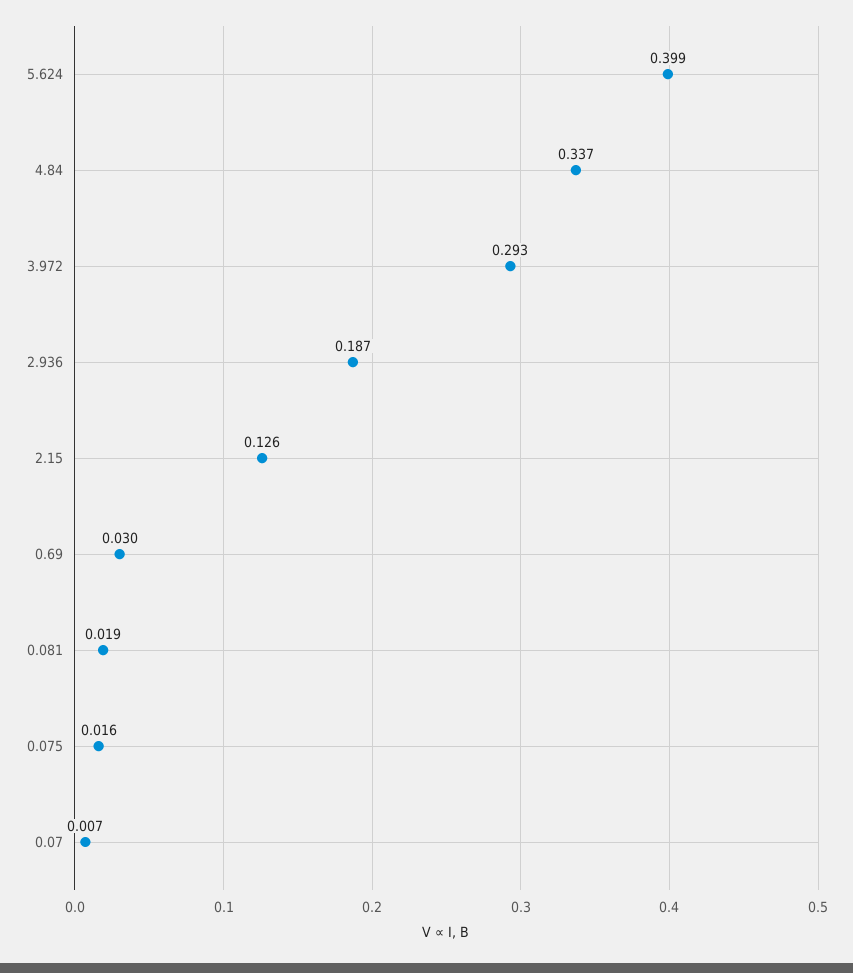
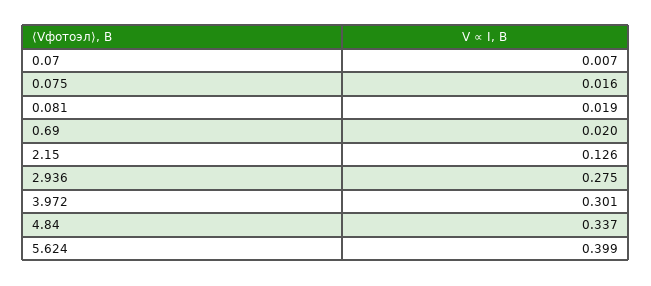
  {
    "5.624": 0.399,
    "4.84": 0.337,
-   "3.972": 0.293,
+   "3.972": 0.301,
-   "2.936": 0.187,
+   "2.936": 0.275,
    "2.15": 0.126,
-   "0.69": 0.03,
+   "0.69": 0.02,
    "0.081": 0.019,
    "0.075": 0.016,
    "0.07": 0.007
  }

